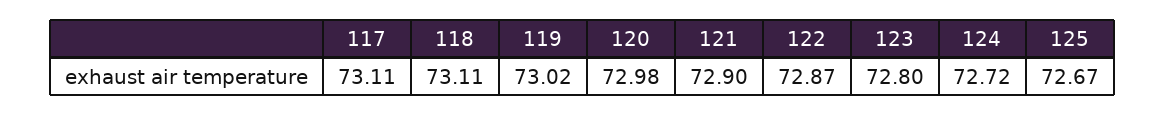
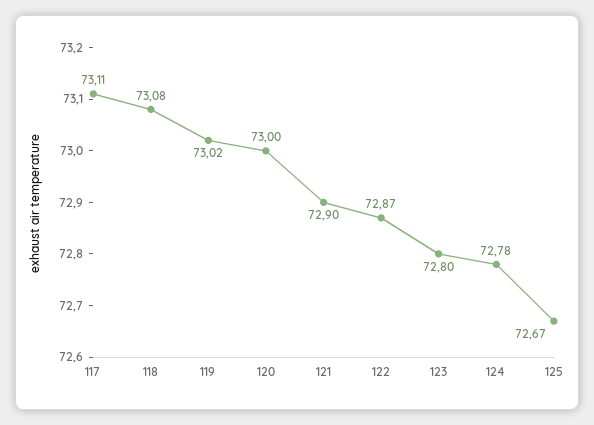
  {
    "117": 73.11,
-   "118": 73.11,
+   "118": 73.08,
    "119": 73.02,
-   "120": 72.98,
+   "120": 73,
    "121": 72.9,
    "122": 72.87,
    "123": 72.8,
-   "124": 72.72,
+   "124": 72.78,
    "125": 72.67
  }

